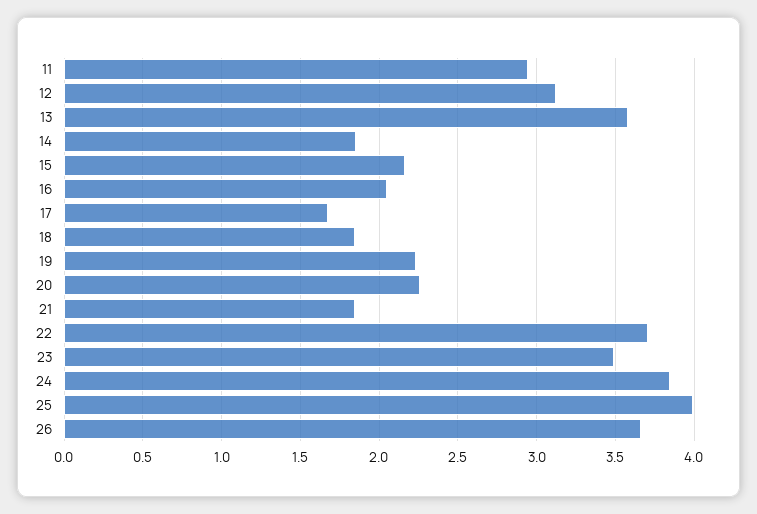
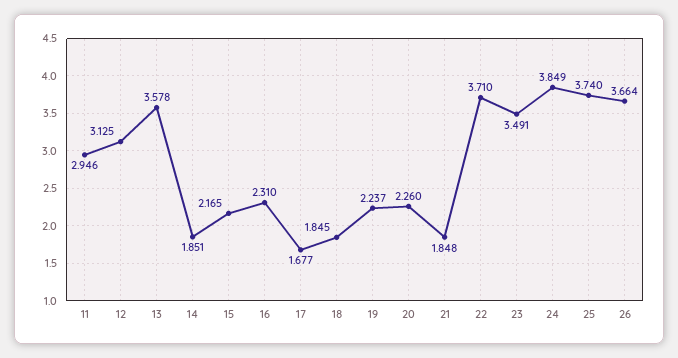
  {
    "11": 2.946,
    "12": 3.125,
    "13": 3.578,
    "14": 1.851,
    "15": 2.165,
-   "16": 2.05,
+   "16": 2.31,
    "17": 1.677,
    "18": 1.845,
    "19": 2.237,
    "20": 2.26,
    "21": 1.848,
    "22": 3.71,
    "23": 3.491,
    "24": 3.849,
-   "25": 4,
+   "25": 3.74,
    "26": 3.664
  }

